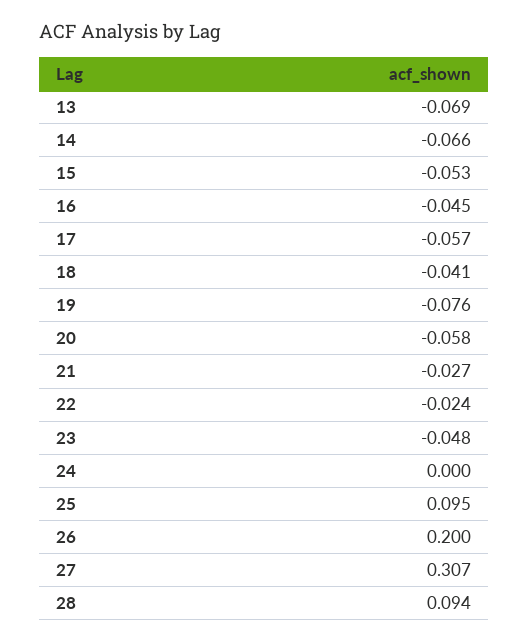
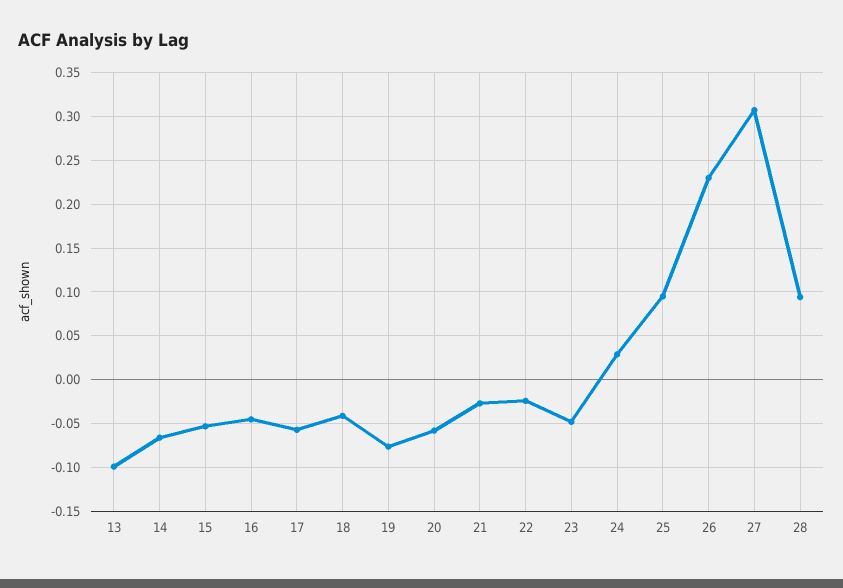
  {
-   "13": -0.069,
+   "13": -0.1,
    "14": -0.066,
    "15": -0.053,
    "16": -0.045,
    "17": -0.057,
    "18": -0.041,
    "19": -0.076,
    "20": -0.058,
    "21": -0.027,
    "22": -0.024,
    "23": -0.048,
-   "24": 0,
+   "24": 0.03,
    "25": 0.095,
-   "26": 0.2,
+   "26": 0.23,
    "27": 0.307,
    "28": 0.094
  }

